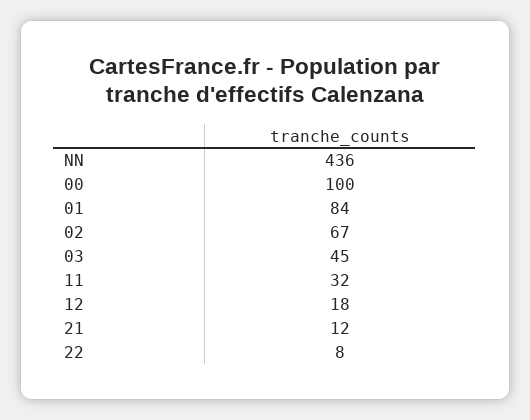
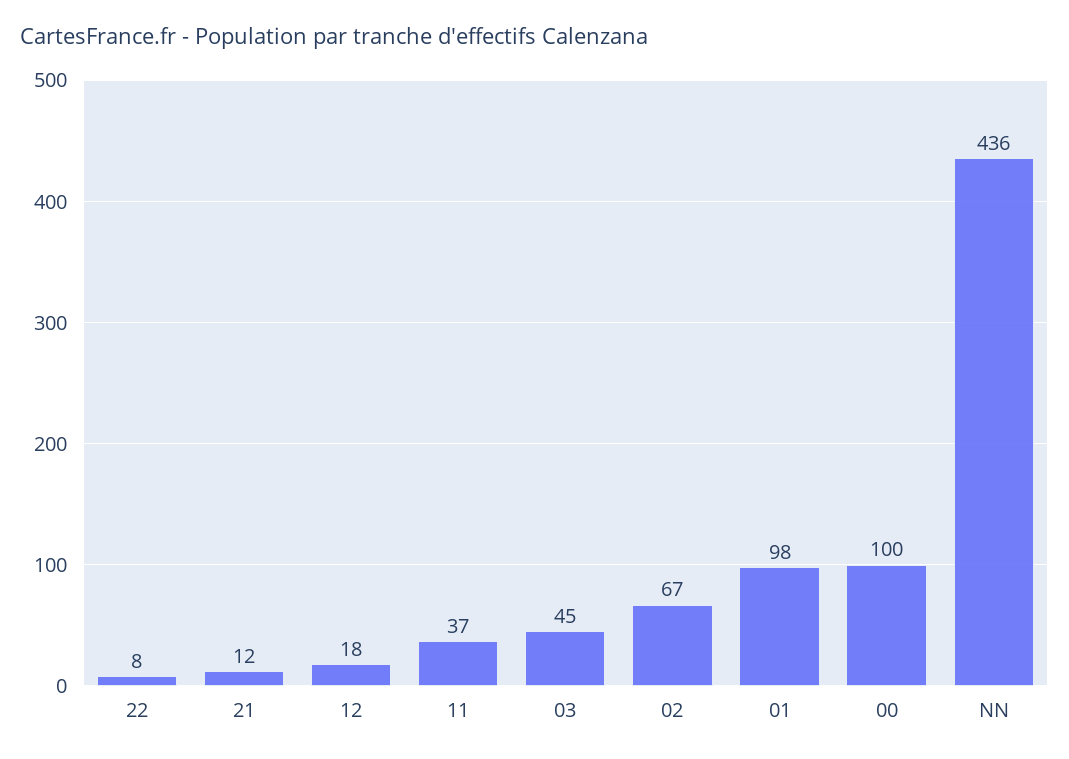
  {
    "NN": 436,
    "00": 100,
-   "01": 84,
+   "01": 98,
    "02": 67,
    "03": 45,
-   "11": 32,
+   "11": 37,
    "12": 18,
    "21": 12,
    "22": 8
  }

